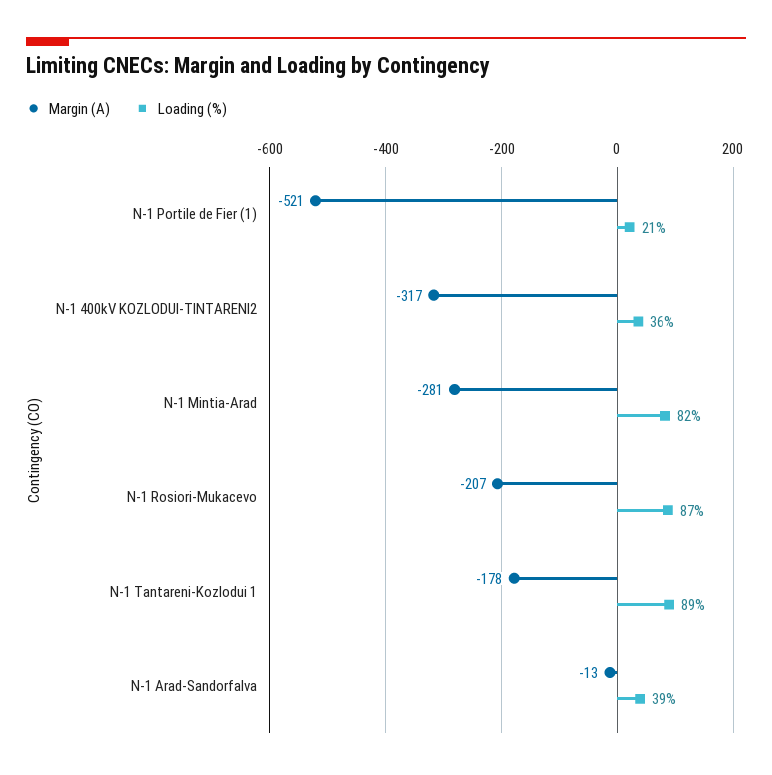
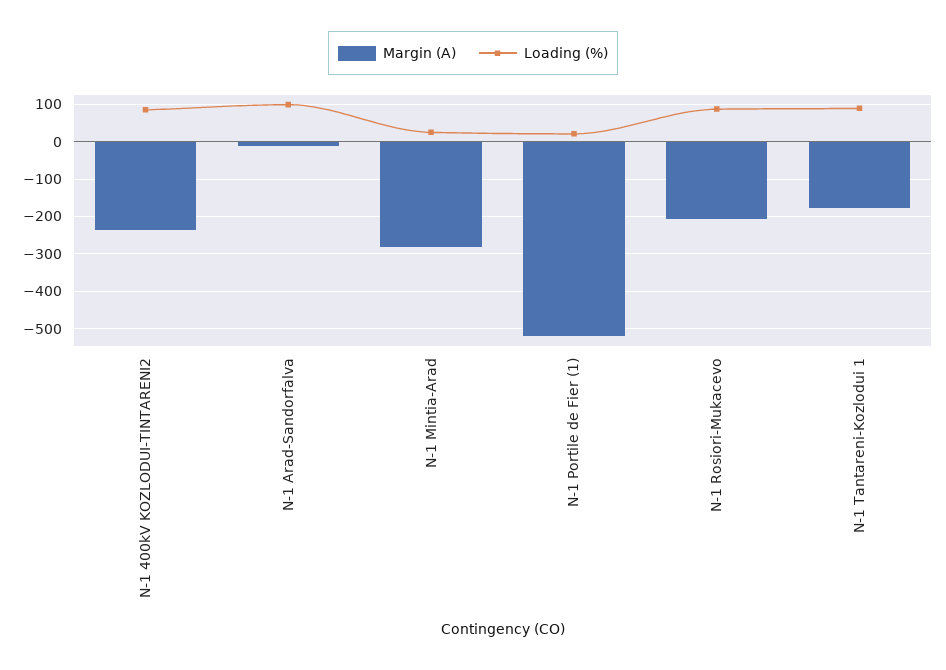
  {
    "Margin (A)": {
      "N-1 Portile de Fier (1)": -521,
-     "N-1 400kV KOZLODUI-TINTARENI2": -317,
+     "N-1 400kV KOZLODUI-TINTARENI2": -240,
      "N-1 Mintia-Arad": -281,
      "N-1 Rosiori-Mukacevo": -207,
      "N-1 Tantareni-Kozlodui 1": -178,
      "N-1 Arad-Sandorfalva": -13
    },
    "Loading (%)": {
      "N-1 Portile de Fier (1)": 21,
-     "N-1 400kV KOZLODUI-TINTARENI2": 36,
+     "N-1 400kV KOZLODUI-TINTARENI2": 80,
-     "N-1 Mintia-Arad": 82,
+     "N-1 Mintia-Arad": 20,
      "N-1 Rosiori-Mukacevo": 87,
      "N-1 Tantareni-Kozlodui 1": 89,
-     "N-1 Arad-Sandorfalva": 39
+     "N-1 Arad-Sandorfalva": 100
    }
  }

